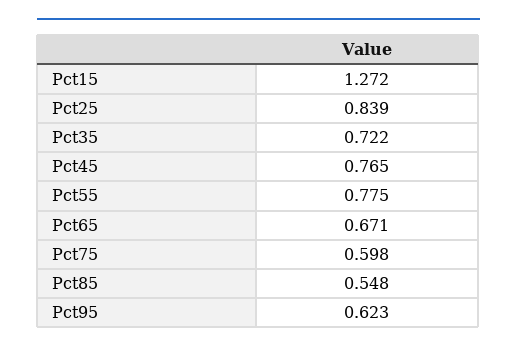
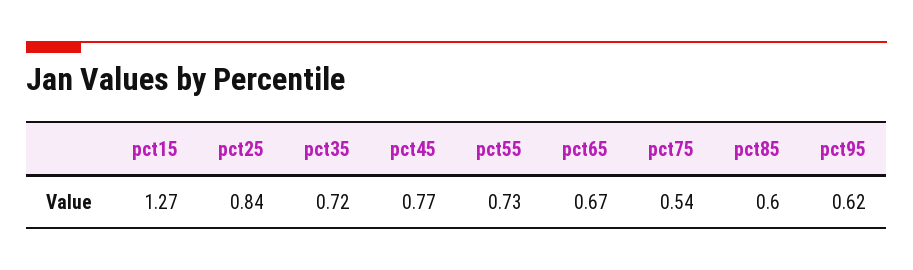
  {
    "Pct15": 1.272,
    "Pct25": 0.839,
    "Pct35": 0.722,
    "Pct45": 0.765,
-   "Pct55": 0.775,
+   "Pct55": 0.73,
    "Pct65": 0.671,
-   "Pct75": 0.598,
+   "Pct75": 0.54,
-   "Pct85": 0.548,
+   "Pct85": 0.6,
    "Pct95": 0.623
  }

